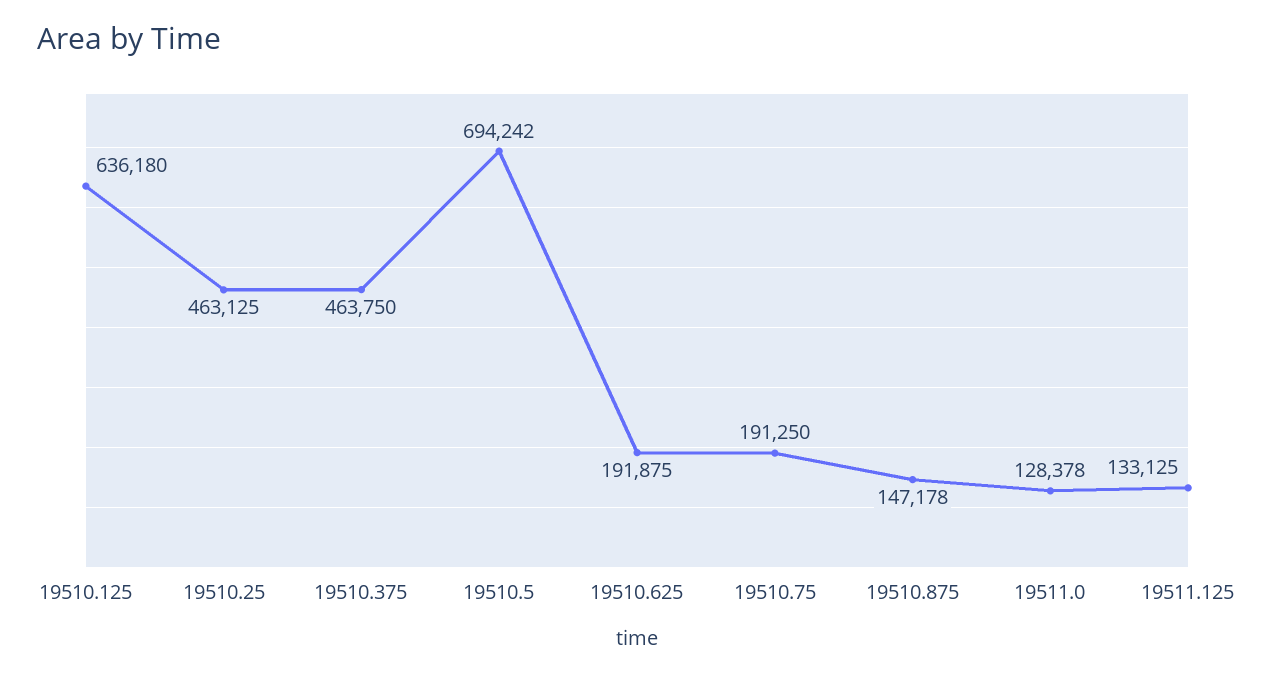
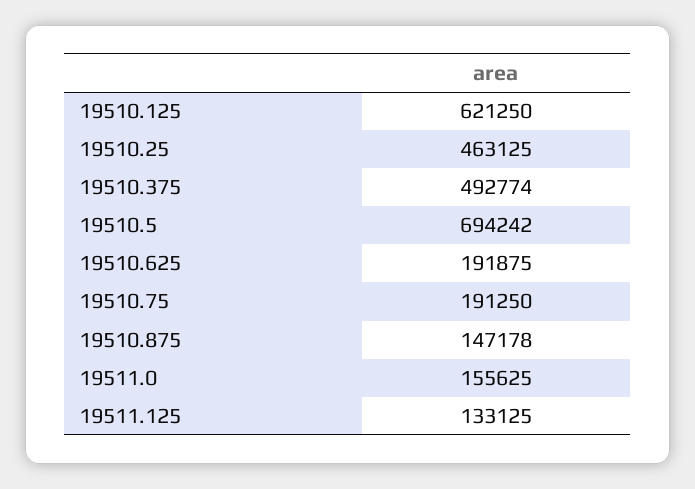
  {
-   "19510.125": 636180,
+   "19510.125": 621250,
    "19510.25": 463125,
-   "19510.375": 463750,
+   "19510.375": 492774,
    "19510.5": 694242,
    "19510.625": 191875,
    "19510.75": 191250,
    "19510.875": 147178,
-   "19511.0": 128378,
+   "19511.0": 155625,
    "19511.125": 133125
  }

